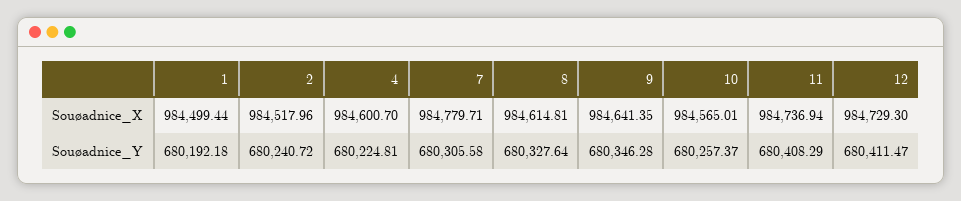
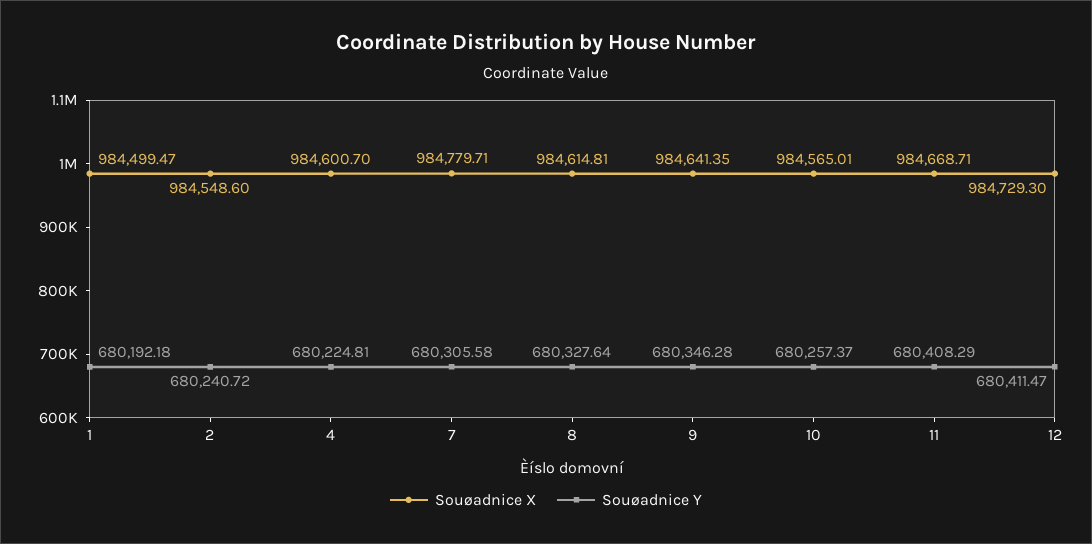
  {
    "Souøadnice_X": {
-     "1": 984499.44,
+     "1": 984499.47,
-     "2": 984517.96,
+     "2": 984548.6,
      "4": 984600.7,
      "7": 984779.71,
      "8": 984614.81,
      "9": 984641.35,
      "10": 984565.01,
-     "11": 984736.94,
+     "11": 984668.71,
      "12": 984729.3
    },
    "Souøadnice_Y": {
      "1": 680192.18,
      "2": 680240.72,
      "4": 680224.81,
      "7": 680305.58,
      "8": 680327.64,
      "9": 680346.28,
      "10": 680257.37,
      "11": 680408.29,
      "12": 680411.47
    }
  }

